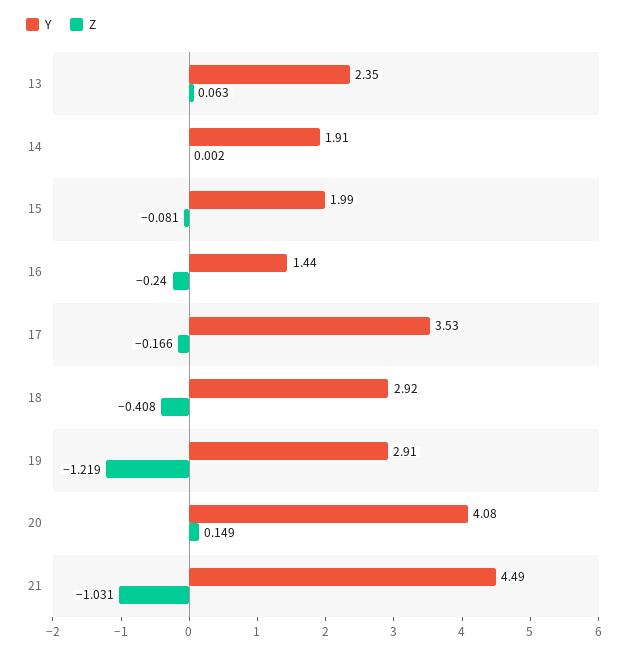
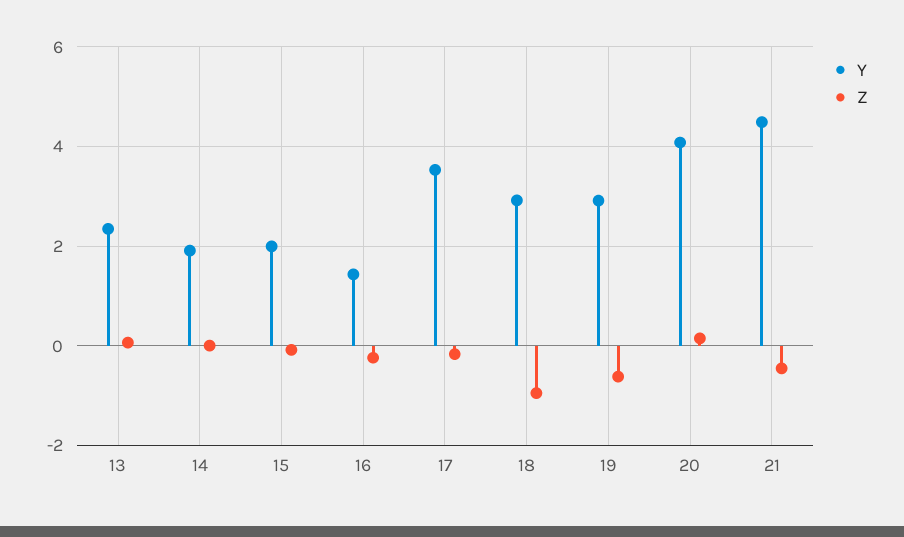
  {
    "Y": {
      "13": 2.35,
      "14": 1.91,
      "15": 1.99,
      "16": 1.44,
      "17": 3.53,
      "18": 2.92,
      "19": 2.91,
      "20": 4.08,
      "21": 4.49
    },
    "Z": {
      "13": 0.063,
      "14": 0.002,
      "15": -0.081,
      "16": -0.24,
      "17": -0.166,
-     "18": -0.408,
+     "18": -1,
-     "19": -1.219,
+     "19": -0.6,
      "20": 0.149,
-     "21": -1.031
+     "21": -0.4
    }
  }

